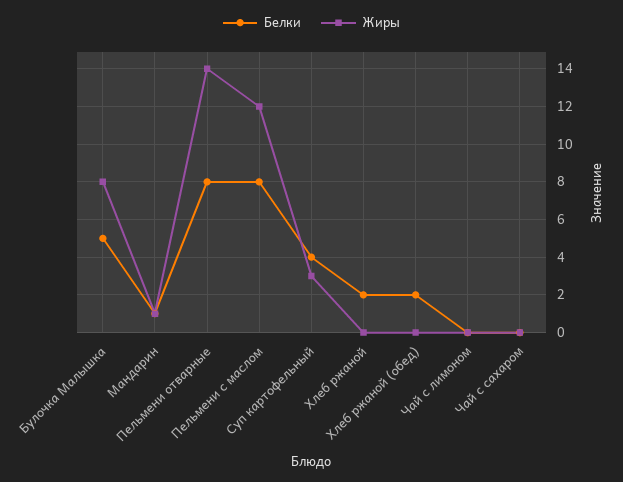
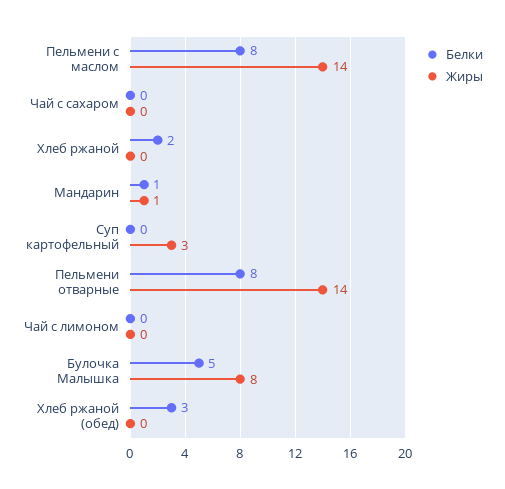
  {
    "Белки": {
      "Булочка Малышка": 5,
      "Мандарин": 1,
      "Пельмени отварные": 8,
      "Пельмени с маслом": 8,
-     "Суп картофельный": 4,
+     "Суп картофельный": 0,
      "Хлеб ржаной": 2,
-     "Хлеб ржаной (обед)": 2,
+     "Хлеб ржаной (обед)": 3,
      "Чай с лимоном": 0,
      "Чай с сахаром": 0
    },
    "Жиры": {
      "Булочка Малышка": 8,
      "Мандарин": 1,
      "Пельмени отварные": 14,
-     "Пельмени с маслом": 12,
+     "Пельмени с маслом": 14,
      "Суп картофельный": 3,
      "Хлеб ржаной": 0,
      "Хлеб ржаной (обед)": 0,
      "Чай с лимоном": 0,
      "Чай с сахаром": 0
    }
  }

